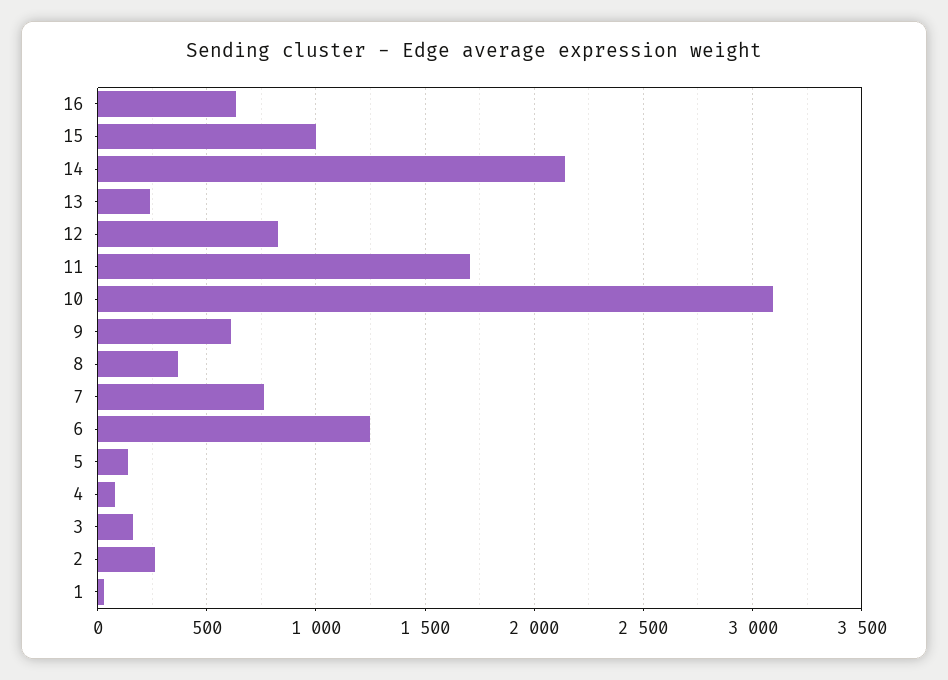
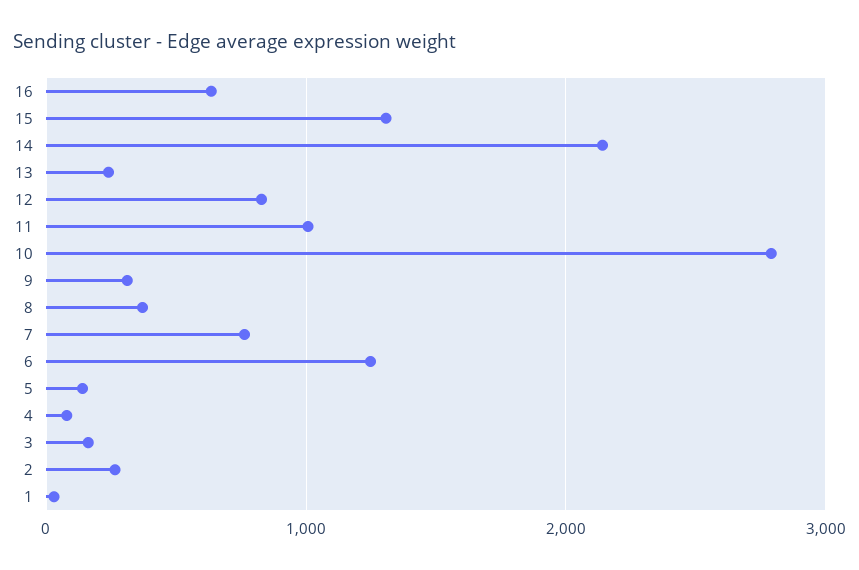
  {
    "16": 650,
-   "15": 1000,
+   "15": 1300,
    "14": 2150,
    "13": 250,
    "12": 850,
-   "11": 1700,
+   "11": 1000,
-   "10": 3100,
+   "10": 2800,
-   "9": 600,
+   "9": 300,
    "8": 350,
    "7": 750,
    "6": 1250,
    "5": 150,
    "4": 100,
    "3": 150,
    "2": 250,
    "1": 50
  }

